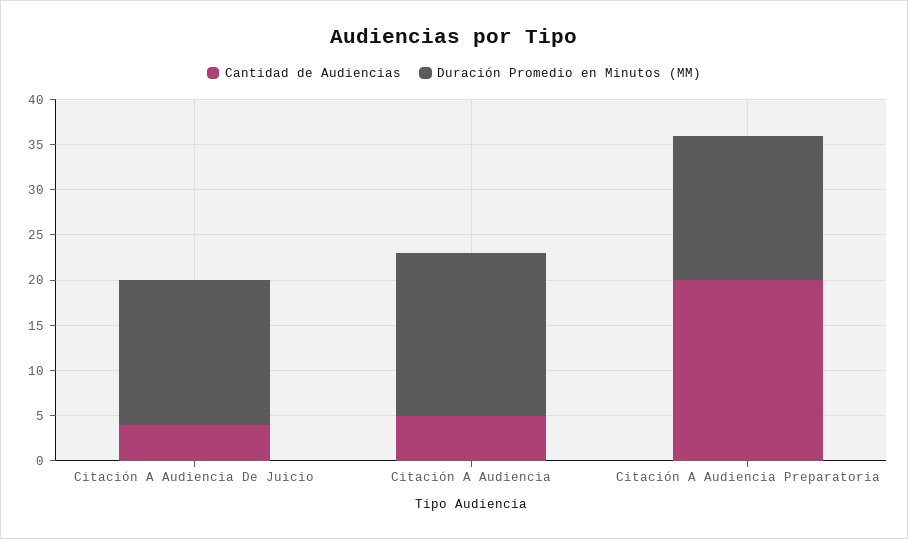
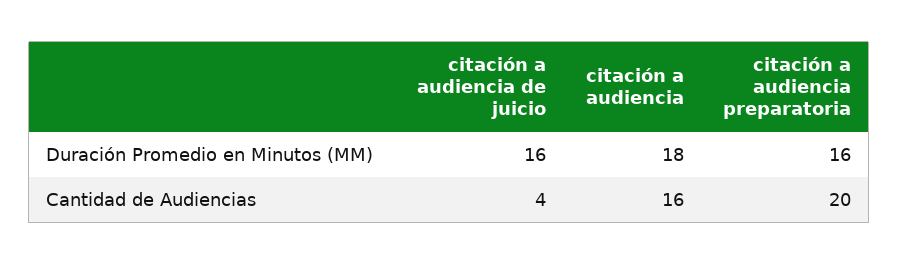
  {
    "Cantidad de Audiencias": {
      "Citación A Audiencia De Juicio": 4,
-     "Citación A Audiencia": 5,
+     "Citación A Audiencia": 16,
      "Citación A Audiencia Preparatoria": 20
    },
    "Duración Promedio en Minutos (MM)": {
      "Citación A Audiencia De Juicio": 16,
      "Citación A Audiencia": 18,
      "Citación A Audiencia Preparatoria": 16
    }
  }

